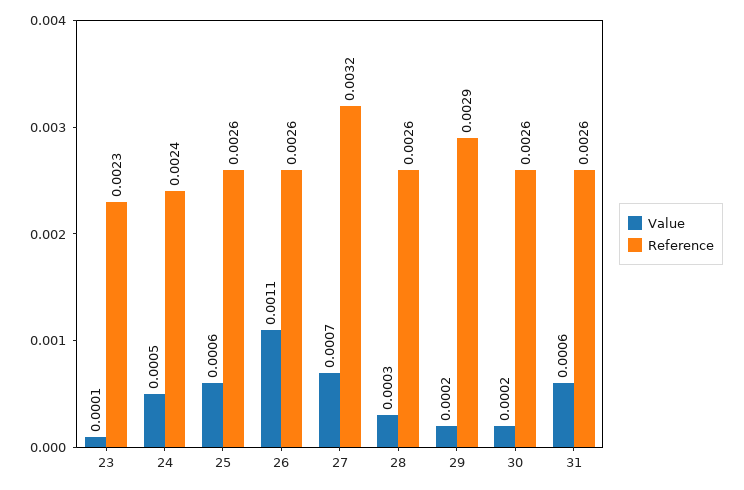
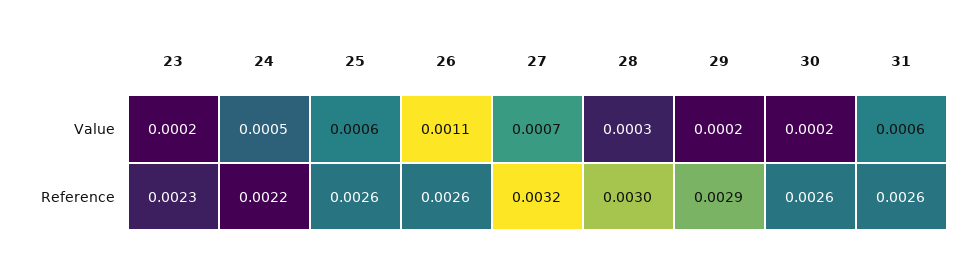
  {
    "Value": {
-     "23": 0.0001,
+     "23": 0.0002,
      "24": 0.0005,
      "25": 0.0006,
      "26": 0.0011,
      "27": 0.0007,
      "28": 0.0003,
      "29": 0.0002,
      "30": 0.0002,
      "31": 0.0006
    },
    "Reference": {
      "23": 0.0023,
-     "24": 0.0024,
+     "24": 0.0022,
      "25": 0.0026,
      "26": 0.0026,
      "27": 0.0032,
-     "28": 0.0026,
+     "28": 0.003,
      "29": 0.0029,
      "30": 0.0026,
      "31": 0.0026
    }
  }

